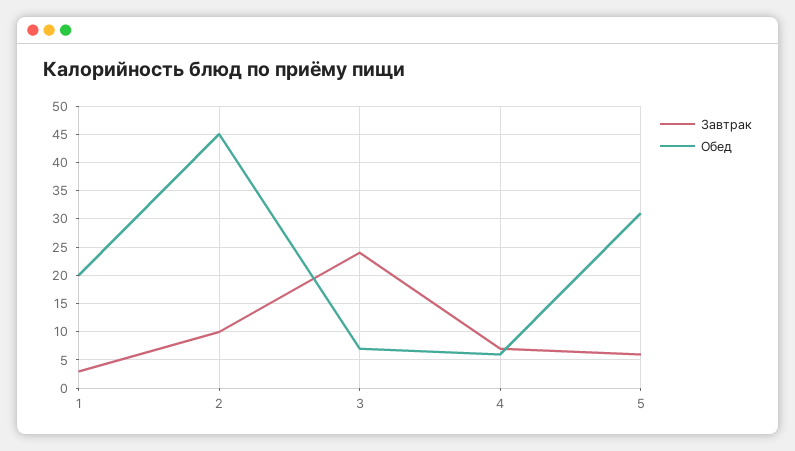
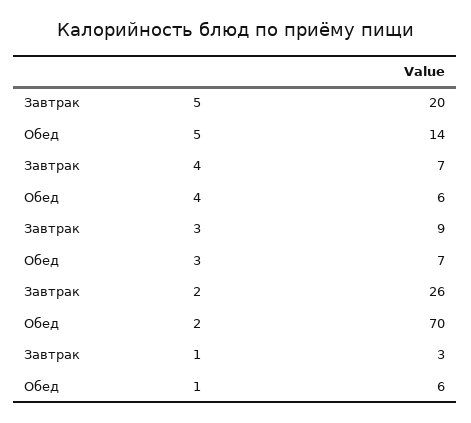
  {
    "Завтрак": {
      "1": 3,
-     "2": 10,
+     "2": 26,
-     "3": 25,
+     "3": 9,
      "4": 7,
-     "5": 5
+     "5": 20
    },
    "Обед": {
-     "1": 20,
+     "1": 6,
-     "2": 45,
+     "2": 70,
      "3": 7,
      "4": 6,
-     "5": 30
+     "5": 14
    }
  }

